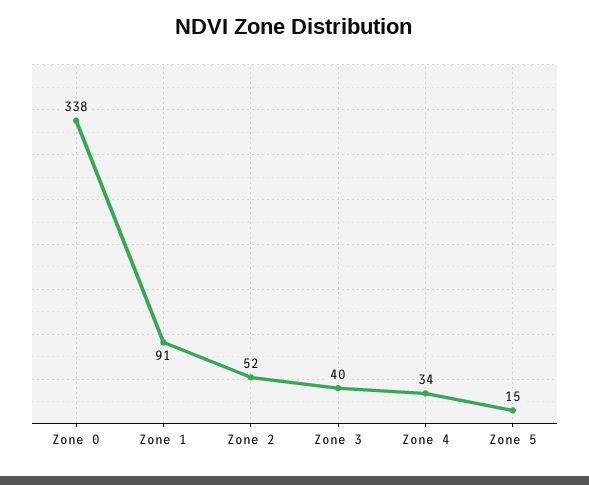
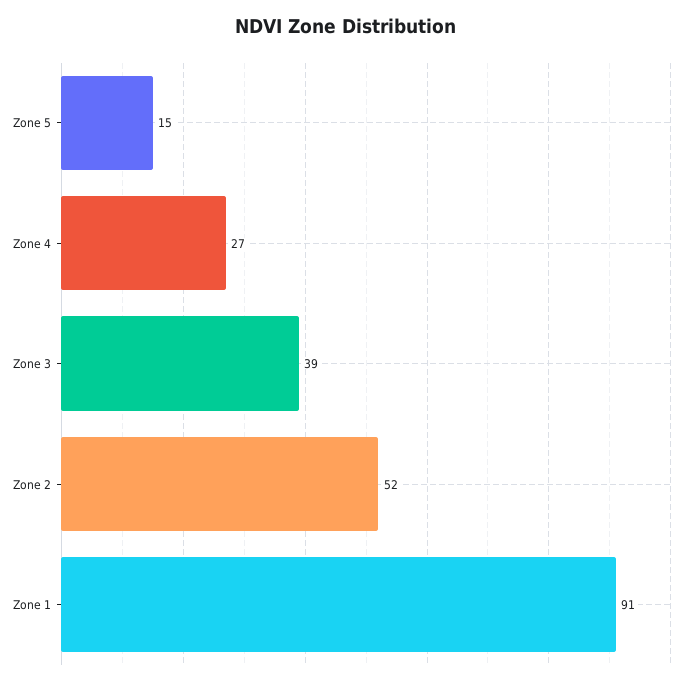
  {
-   "Zone 0": 338,
    "Zone 1": 91,
    "Zone 2": 52,
-   "Zone 3": 40,
+   "Zone 3": 39,
-   "Zone 4": 34,
+   "Zone 4": 27,
    "Zone 5": 15
  }

